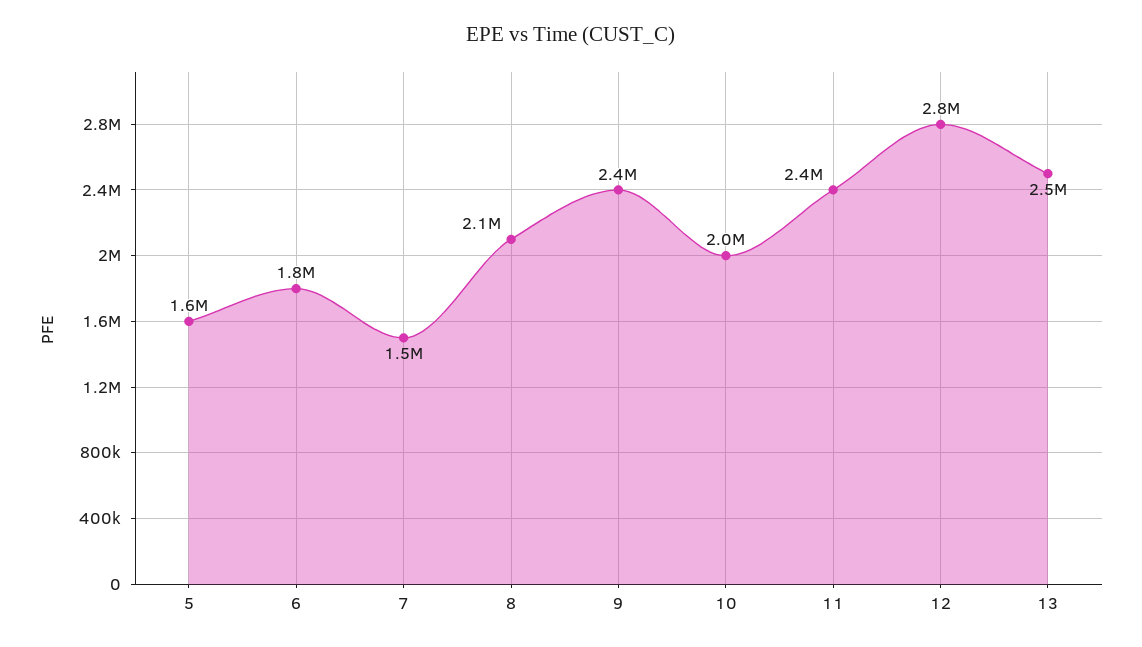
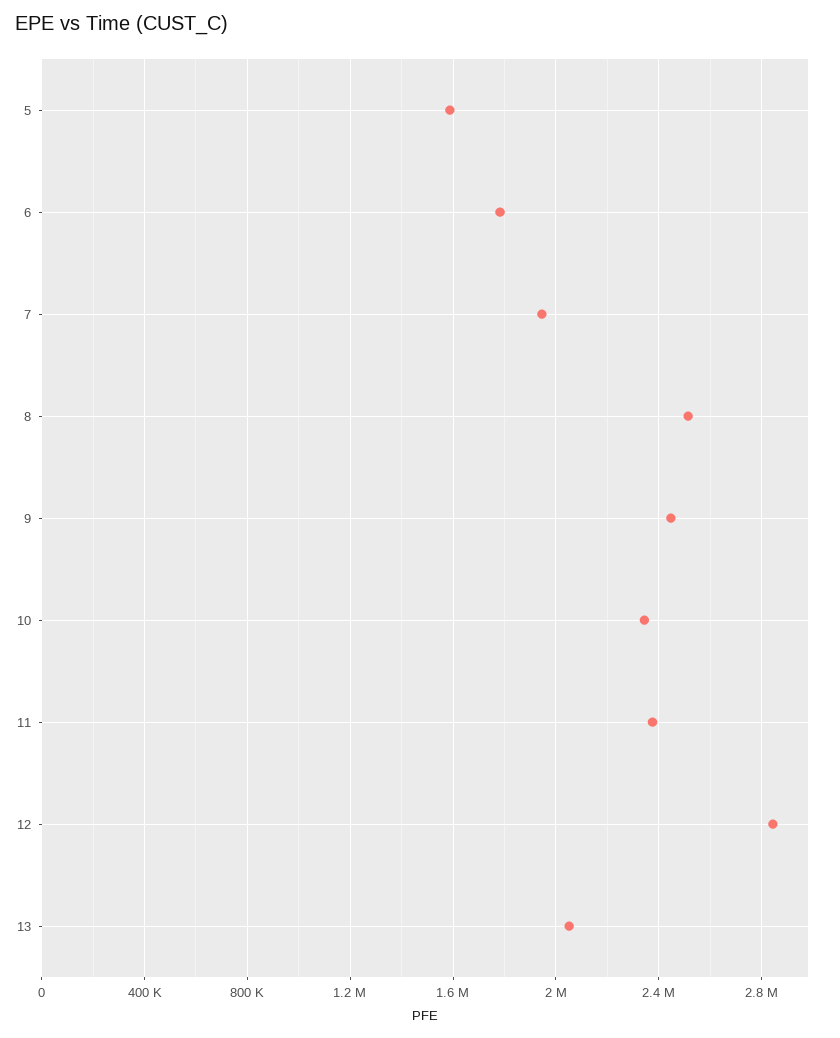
  {
    "5": 1600000,
    "6": 1800000,
-   "7": 1500000,
+   "7": 1950000,
-   "8": 2100000,
+   "8": 2500000,
    "9": 2400000,
-   "10": 2000000,
+   "10": 2350000,
    "11": 2400000,
    "12": 2800000,
-   "13": 2500000
+   "13": 2050000
  }

